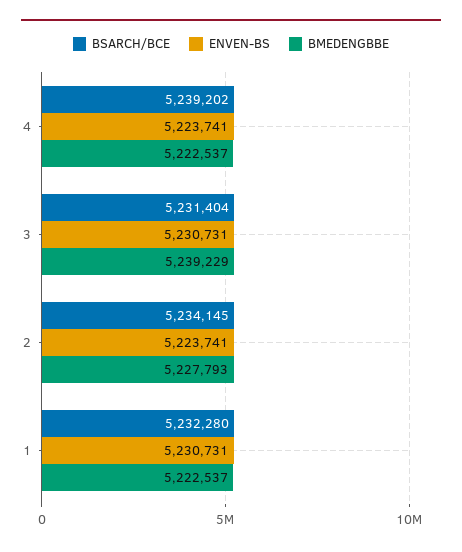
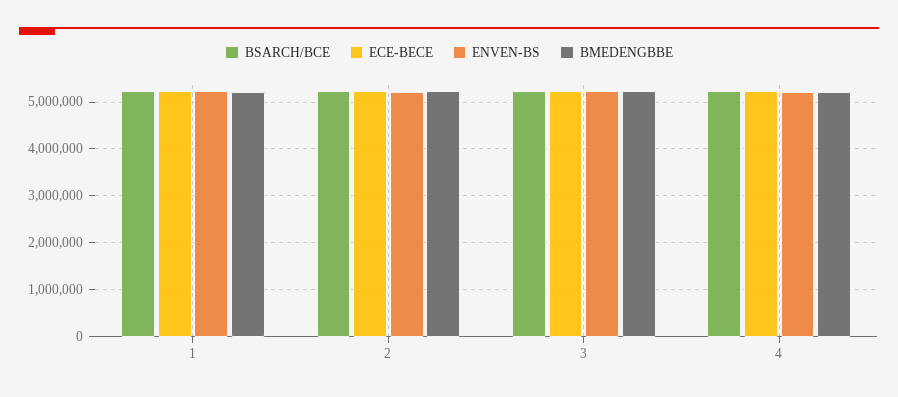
  {
    "BSARCH/BCE": {
      "4": 5239202,
      "3": 5231404,
      "2": 5234145,
      "1": 5232280
    },
    "ENVEN-BS": {
      "4": 5223741,
      "3": 5230731,
      "2": 5223741,
      "1": 5230731
    },
    "BMEDENGBBE": {
      "4": 5222537,
      "3": 5239229,
      "2": 5227793,
      "1": 5222537
-   }
+   },
+   "ECE-BECE": {
+     "1": 5200000,
+     "2": 5200000,
+     "3": 5200000,
+     "4": 5200000
+   }
  }

